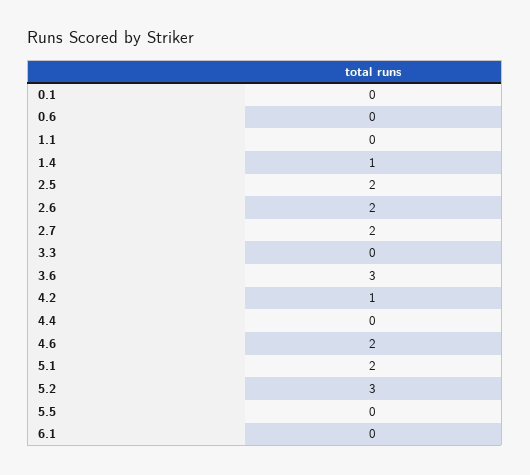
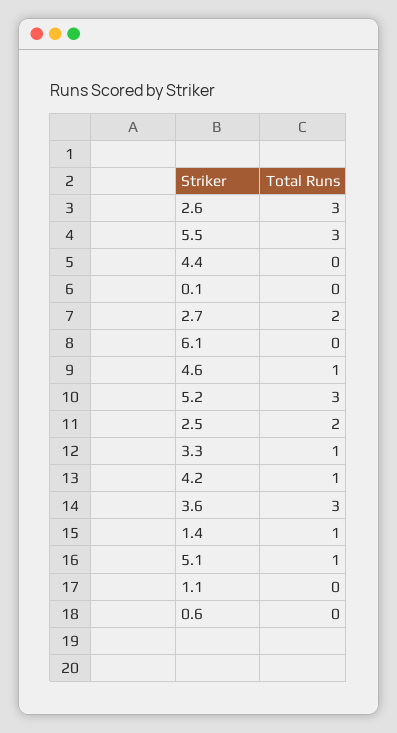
  {
    "0.1": 0,
    "0.6": 0,
    "1.1": 0,
    "1.4": 1,
    "2.5": 2,
-   "2.6": 2,
+   "2.6": 3,
    "2.7": 2,
-   "3.3": 0,
+   "3.3": 1,
    "3.6": 3,
    "4.2": 1,
    "4.4": 0,
-   "4.6": 2,
+   "4.6": 1,
-   "5.1": 2,
+   "5.1": 1,
    "5.2": 3,
-   "5.5": 0,
+   "5.5": 3,
    "6.1": 0
  }

